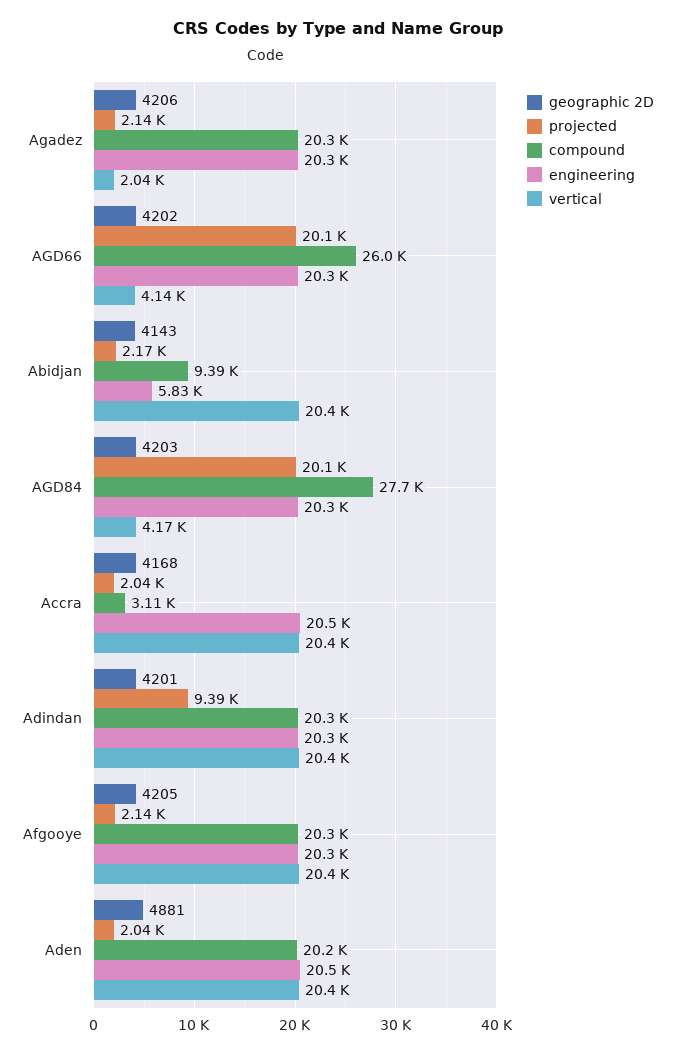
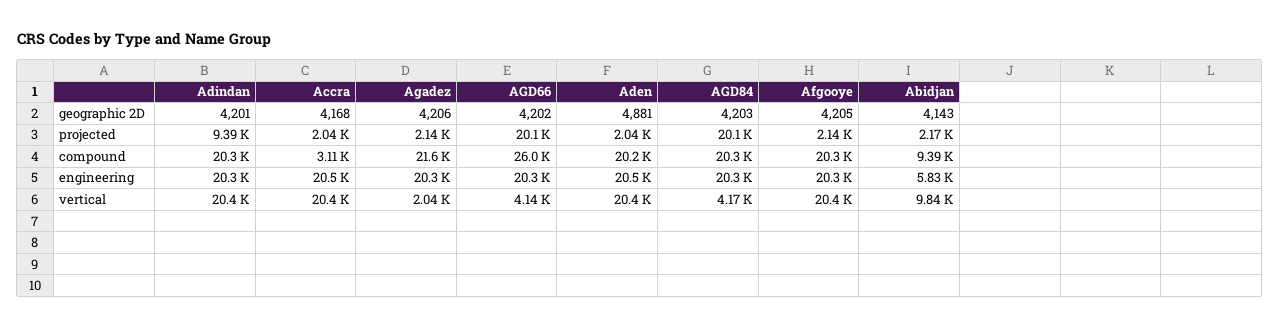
  {
    "geographic 2D": {
      "Agadez": 4206,
      "AGD66": 4202,
      "Abidjan": 4143,
      "AGD84": 4203,
      "Accra": 4168,
      "Adindan": 4201,
      "Afgooye": 4205,
      "Aden": 4881
    },
    "projected": {
      "Agadez": 2140,
      "AGD66": 20100,
      "Abidjan": 2170,
      "AGD84": 20100,
      "Accra": 2040,
      "Adindan": 9390,
      "Afgooye": 2140,
      "Aden": 2040
    },
    "compound": {
-     "Agadez": 20300,
+     "Agadez": 21600,
      "AGD66": 26000,
      "Abidjan": 9390,
-     "AGD84": 27700,
+     "AGD84": 20300,
      "Accra": 3110,
      "Adindan": 20300,
      "Afgooye": 20300,
      "Aden": 20200
    },
    "engineering": {
      "Agadez": 20300,
      "AGD66": 20300,
      "Abidjan": 5830,
      "AGD84": 20300,
      "Accra": 20500,
      "Adindan": 20300,
      "Afgooye": 20300,
      "Aden": 20500
    },
    "vertical": {
      "Agadez": 2040,
      "AGD66": 4140,
-     "Abidjan": 20400,
+     "Abidjan": 9840,
      "AGD84": 4170,
      "Accra": 20400,
      "Adindan": 20400,
      "Afgooye": 20400,
      "Aden": 20400
    }
  }

